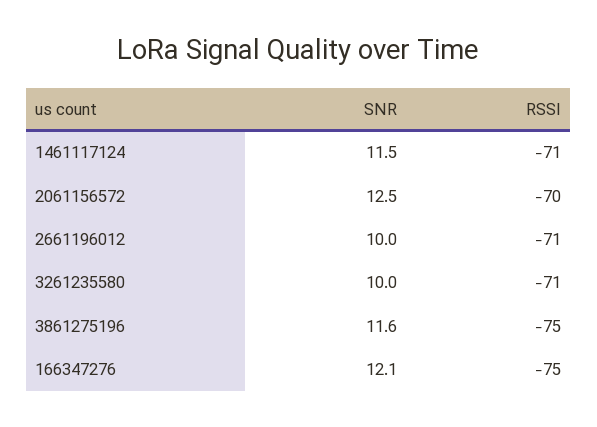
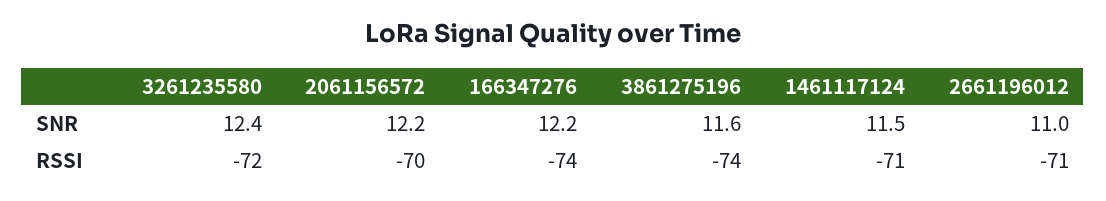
  {
    "SNR": {
      "1461117124": 11.5,
-     "2061156572": 12.5,
+     "2061156572": 12.2,
-     "2661196012": 10,
+     "2661196012": 11,
-     "3261235580": 10,
+     "3261235580": 12.4,
      "3861275196": 11.6,
-     "166347276": 12.1
+     "166347276": 12.2
    },
    "RSSI": {
      "1461117124": -71,
      "2061156572": -70,
      "2661196012": -71,
-     "3261235580": -71,
+     "3261235580": -72,
-     "3861275196": -75,
+     "3861275196": -74,
-     "166347276": -75
+     "166347276": -74
    }
  }

